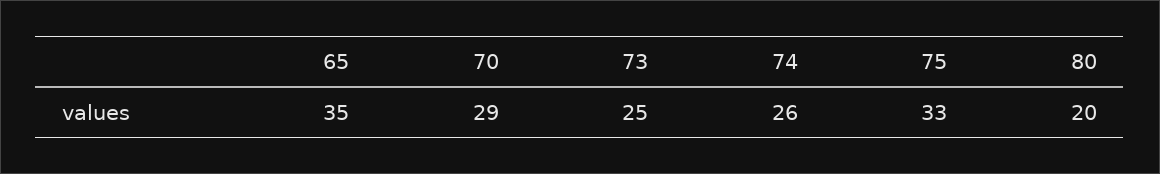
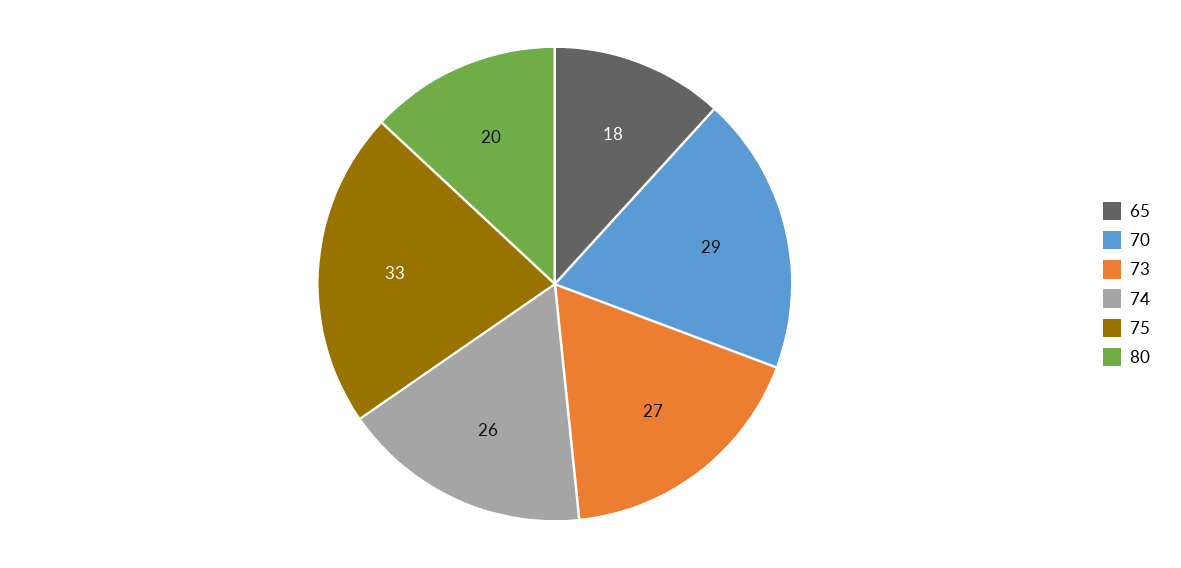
  {
-   "65": 35,
+   "65": 18,
    "70": 29,
-   "73": 25,
+   "73": 27,
    "74": 26,
    "75": 33,
    "80": 20
  }

